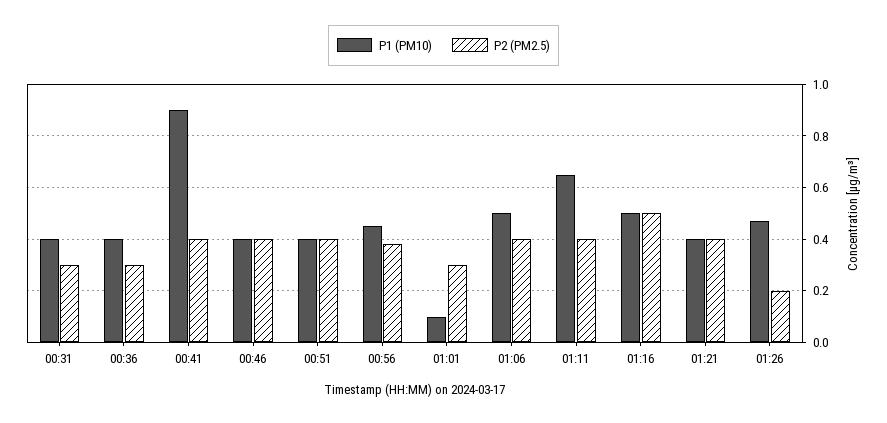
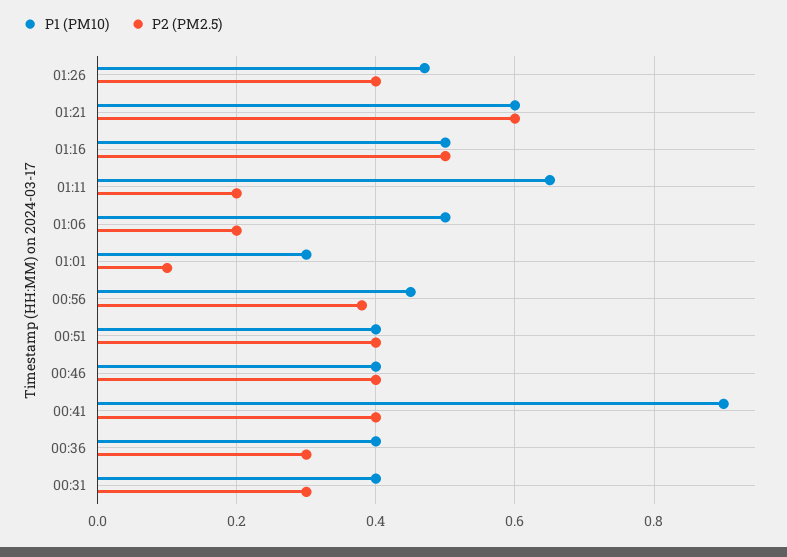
  {
    "P1 (PM10)": {
      "00:31": 0.4,
      "00:36": 0.4,
      "00:41": 0.9,
      "00:46": 0.4,
      "00:51": 0.4,
      "00:56": 0.45,
-     "01:01": 0.1,
+     "01:01": 0.3,
      "01:06": 0.5,
      "01:11": 0.65,
      "01:16": 0.5,
-     "01:21": 0.4,
+     "01:21": 0.6,
      "01:26": 0.45
    },
    "P2 (PM2.5)": {
      "00:31": 0.3,
      "00:36": 0.3,
      "00:41": 0.4,
      "00:46": 0.4,
      "00:51": 0.4,
      "00:56": 0.4,
-     "01:01": 0.3,
+     "01:01": 0.1,
-     "01:06": 0.4,
+     "01:06": 0.2,
-     "01:11": 0.4,
+     "01:11": 0.2,
      "01:16": 0.5,
-     "01:21": 0.4,
+     "01:21": 0.6,
-     "01:26": 0.2
+     "01:26": 0.4
    }
  }

